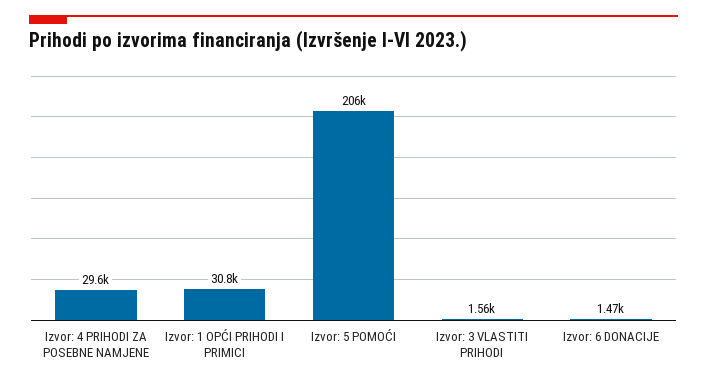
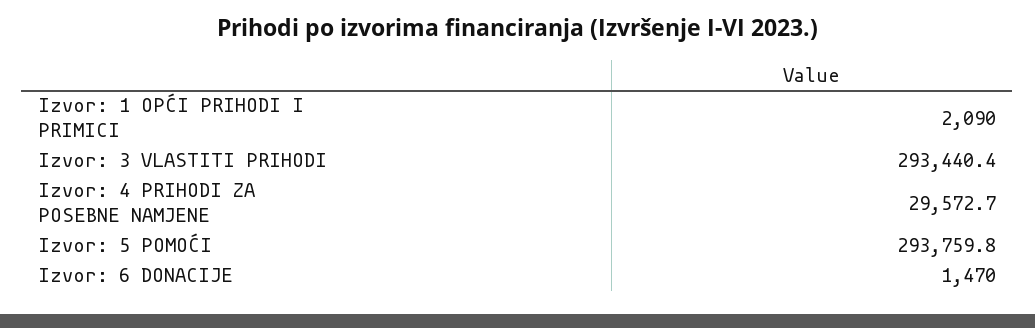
  {
    "Izvor: 4 PRIHODI ZA POSEBNE NAMJENE": 29572.7,
-   "Izvor: 1 OPĆI PRIHODI I PRIMICI": 30800,
+   "Izvor: 1 OPĆI PRIHODI I PRIMICI": 2090,
-   "Izvor: 5 POMOĆI": 206000,
+   "Izvor: 5 POMOĆI": 293759.8,
-   "Izvor: 3 VLASTITI PRIHODI": 1560,
+   "Izvor: 3 VLASTITI PRIHODI": 293440.4,
    "Izvor: 6 DONACIJE": 1470
  }

